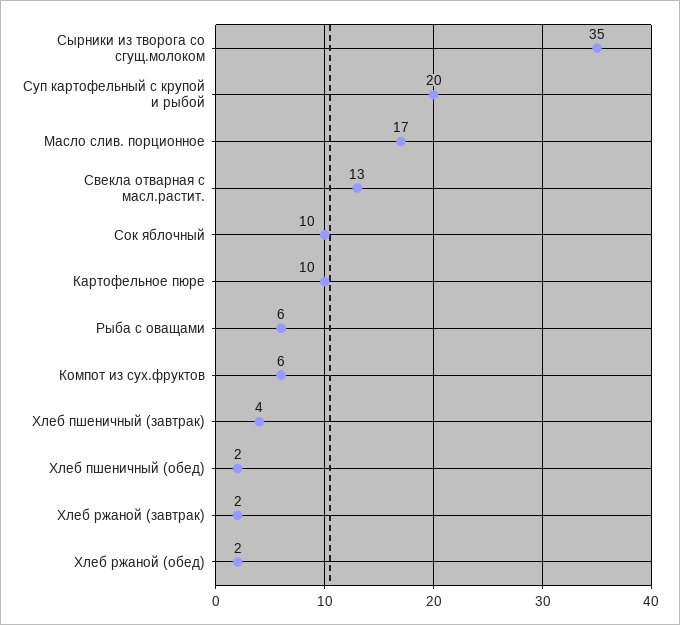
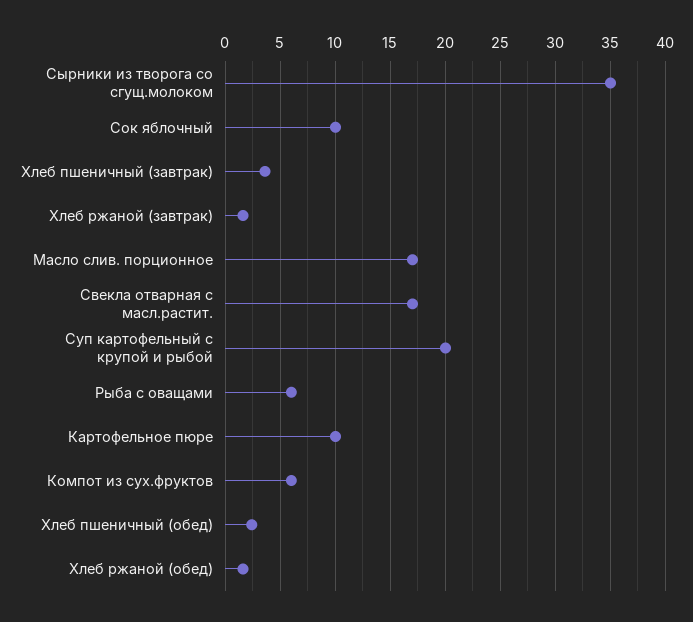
  {
    "Сырники из творога со сгущ.молоком": 35,
    "Суп картофельный с крупой и рыбой": 20,
    "Масло слив. порционное": 17,
-   "Свекла отварная с масл.растит.": 13,
+   "Свекла отварная с масл.растит.": 17,
    "Сок яблочный": 10,
    "Картофельное пюре": 10,
    "Рыба с оващами": 6,
    "Компот из сух.фруктов": 6,
    "Хлеб пшеничный (завтрак)": 4,
    "Хлеб пшеничный (обед)": 2,
    "Хлеб ржаной (завтрак)": 2,
    "Хлеб ржаной (обед)": 2
  }

